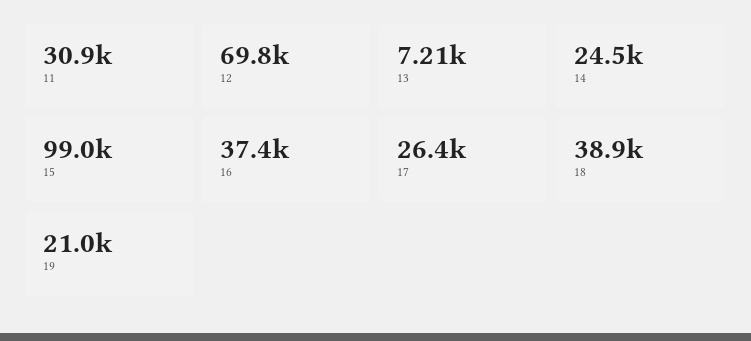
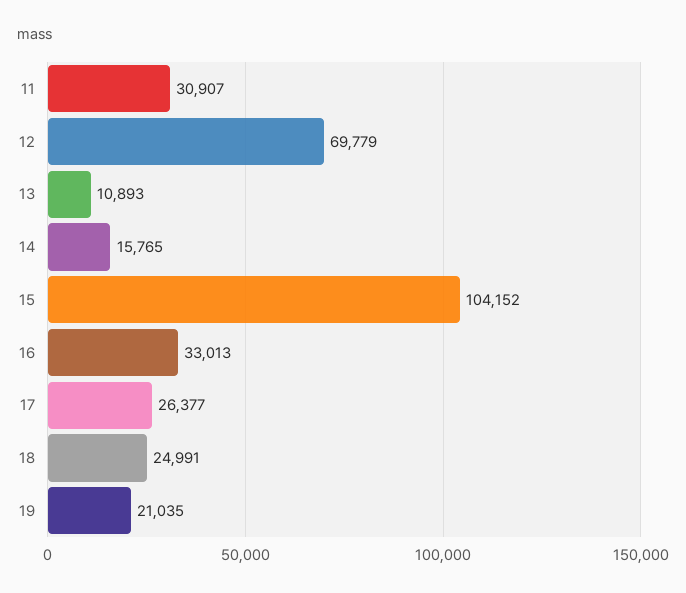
  {
    "11": 30907,
    "12": 69779,
-   "13": 7210,
+   "13": 10893,
-   "14": 24500,
+   "14": 15765,
-   "15": 99000,
+   "15": 104152,
-   "16": 37400,
+   "16": 33013,
    "17": 26377,
-   "18": 38900,
+   "18": 24991,
    "19": 21035
  }

